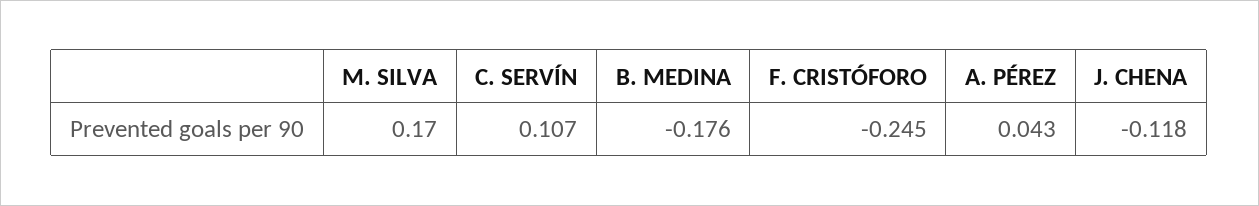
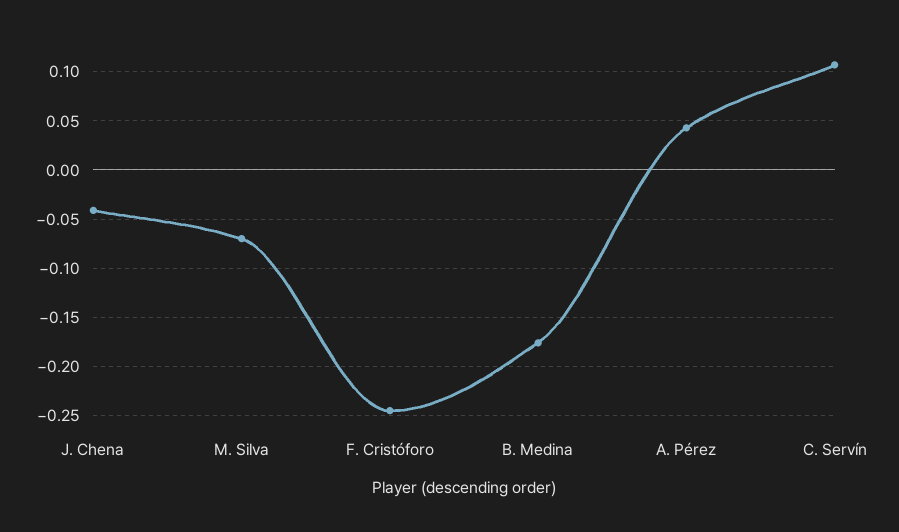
  {
-   "M. SILVA": 0.17,
+   "M. SILVA": -0.07,
    "C. SERVÍN": 0.107,
    "B. MEDINA": -0.176,
    "F. CRISTÓFORO": -0.245,
    "A. PÉREZ": 0.043,
-   "J. CHENA": -0.118
+   "J. CHENA": -0.04
  }

